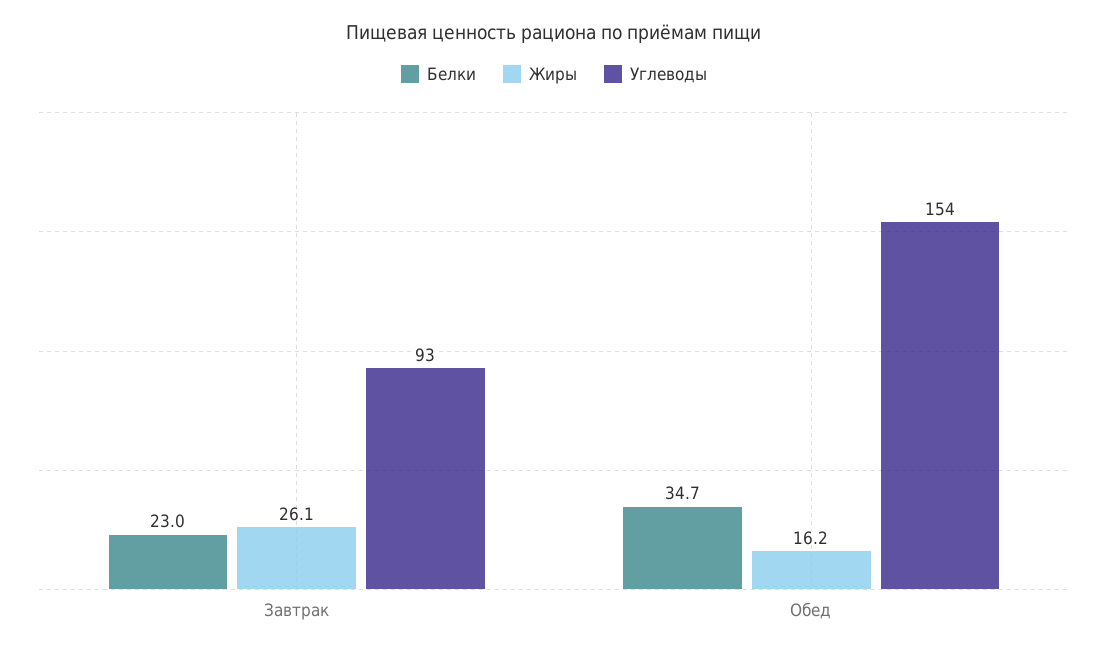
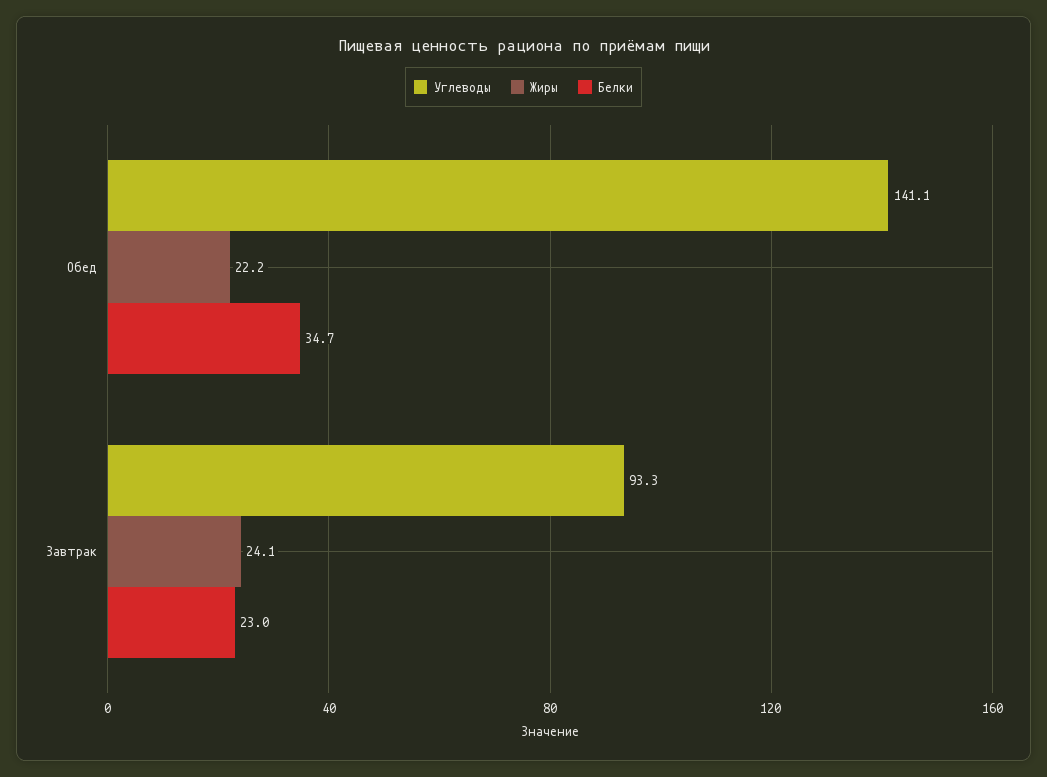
  {
    "Белки": {
      "Завтрак": 23,
      "Обед": 34.7
    },
    "Жиры": {
-     "Завтрак": 26.1,
+     "Завтрак": 24.1,
-     "Обед": 16.2
+     "Обед": 22.2
    },
    "Углеводы": {
      "Завтрак": 93.3,
-     "Обед": 154
+     "Обед": 141.1
    }
  }

